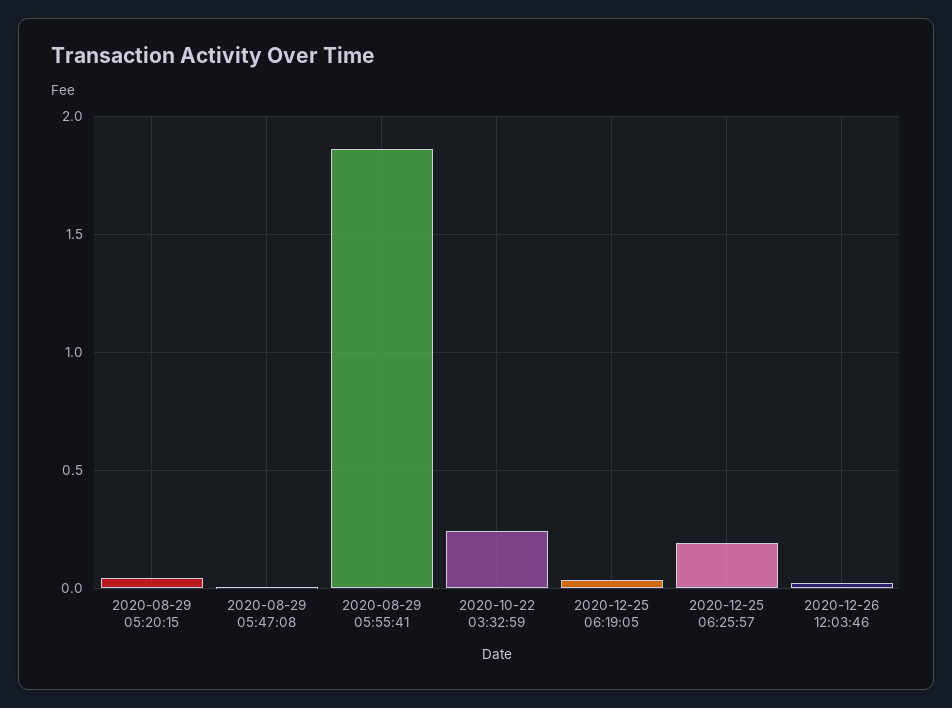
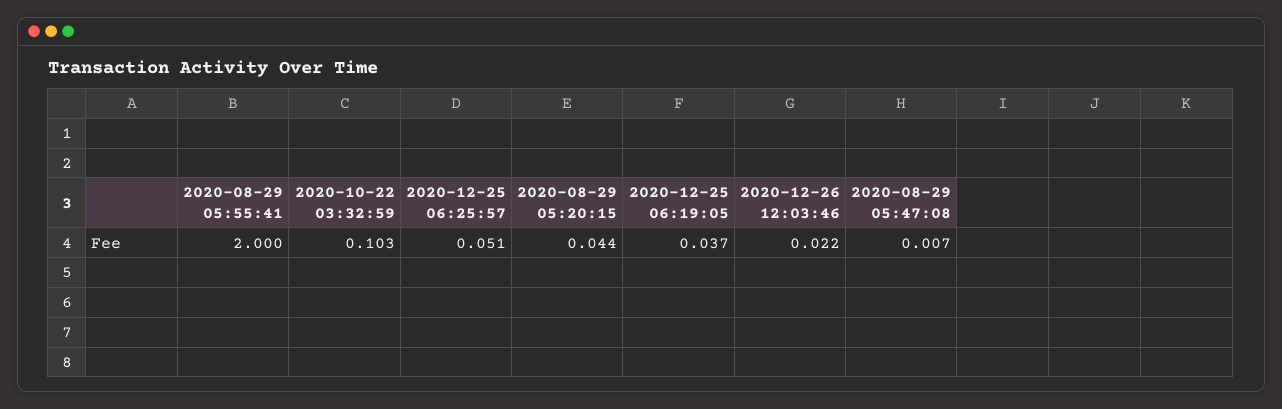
  {
    "2020-08-29 05:20:15": 0.044,
    "2020-08-29 05:47:08": 0.007,
-   "2020-08-29 05:55:41": 1.85,
+   "2020-08-29 05:55:41": 2,
-   "2020-10-22 03:32:59": 0.25,
+   "2020-10-22 03:32:59": 0.103,
    "2020-12-25 06:19:05": 0.037,
-   "2020-12-25 06:25:57": 0.2,
+   "2020-12-25 06:25:57": 0.051,
    "2020-12-26 12:03:46": 0.022
  }

